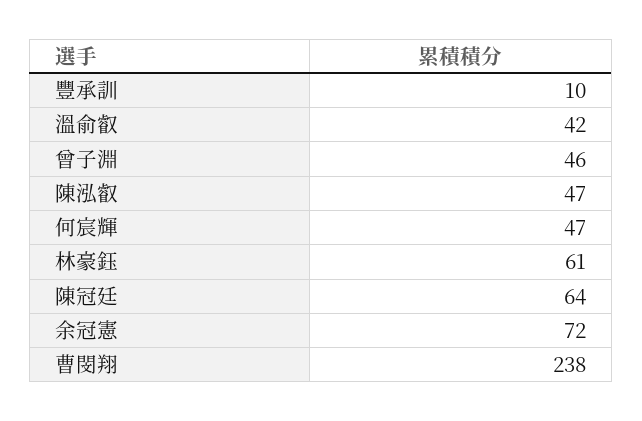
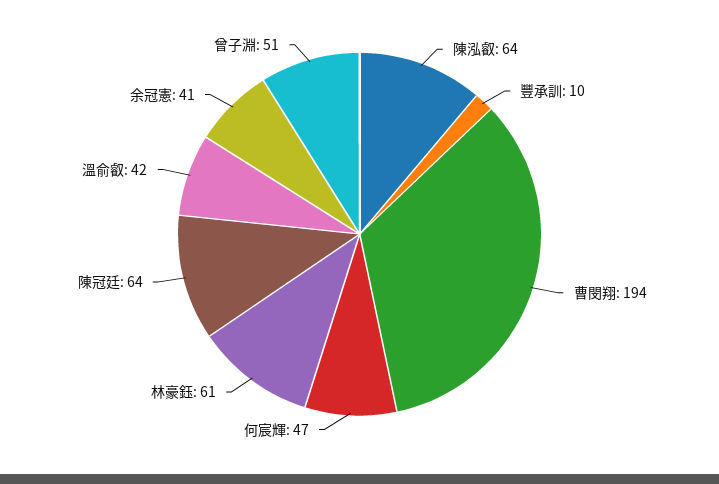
  {
    "豐承訓": 10,
    "溫俞叡": 42,
-   "曾子淵": 46,
+   "曾子淵": 51,
-   "陳泓叡": 47,
+   "陳泓叡": 64,
    "何宸輝": 47,
    "林豪鈺": 61,
    "陳冠廷": 64,
-   "余冠憲": 72,
+   "余冠憲": 41,
-   "曹閔翔": 238
+   "曹閔翔": 194
  }

